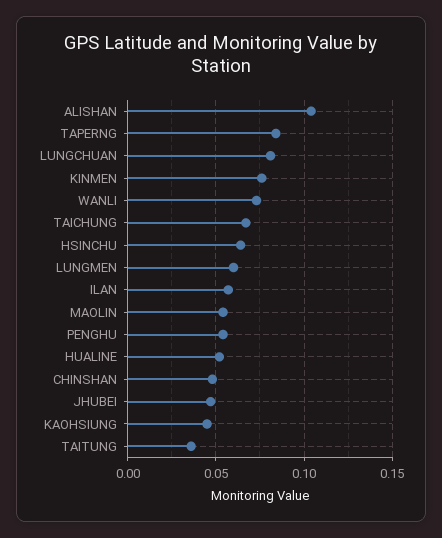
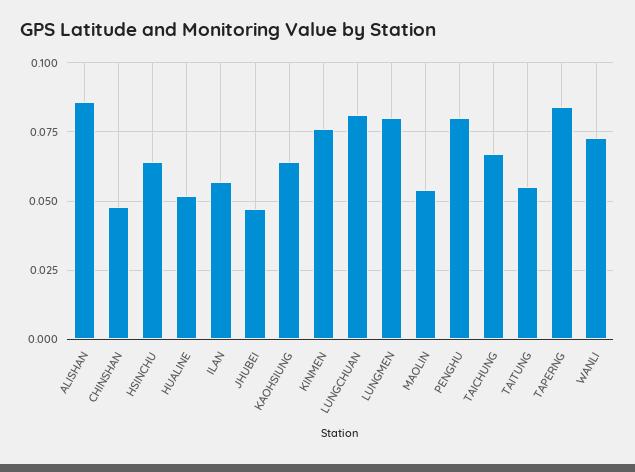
  {
-   "ALISHAN": 0.105,
+   "ALISHAN": 0.085,
    "TAPERNG": 0.085,
    "LUNGCHUAN": 0.08,
    "KINMEN": 0.075,
    "WANLI": 0.075,
    "TAICHUNG": 0.065,
    "HSINCHU": 0.065,
-   "LUNGMEN": 0.06,
+   "LUNGMEN": 0.08,
    "ILAN": 0.055,
    "MAOLIN": 0.055,
-   "PENGHU": 0.055,
+   "PENGHU": 0.08,
    "HUALINE": 0.05,
    "CHINSHAN": 0.05,
    "JHUBEI": 0.045,
-   "KAOHSIUNG": 0.045,
+   "KAOHSIUNG": 0.065,
-   "TAITUNG": 0.035
+   "TAITUNG": 0.055
  }

